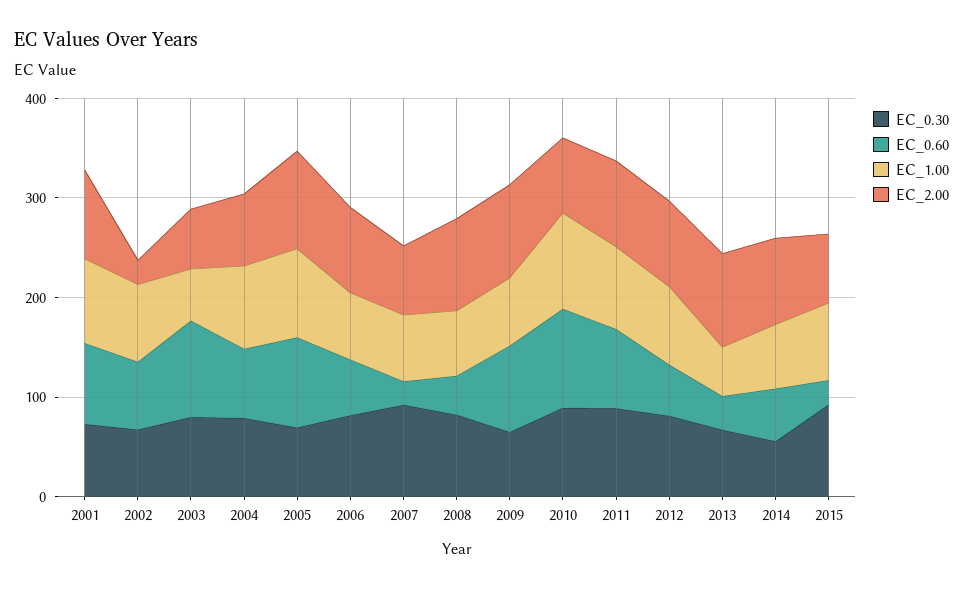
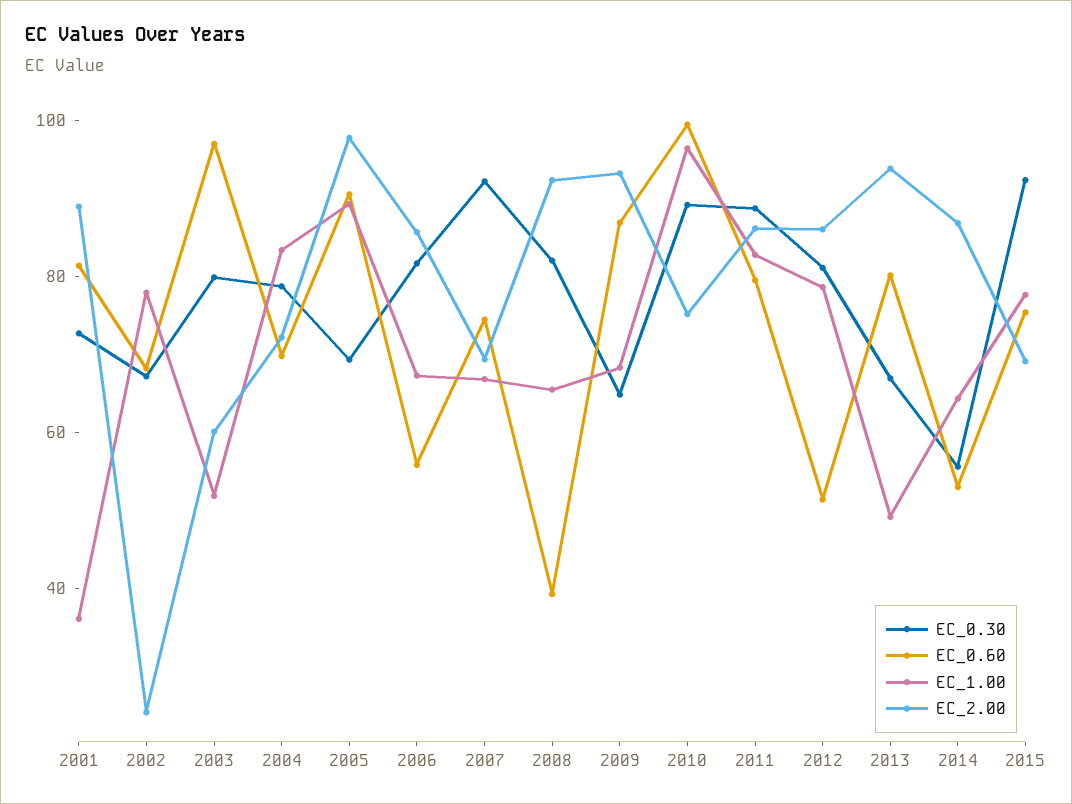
  {
    "EC_0.30": {
      "2001": 75,
      "2002": 65,
      "2003": 80,
      "2004": 80,
      "2005": 70,
      "2006": 80,
      "2007": 90,
      "2008": 80,
      "2009": 65,
      "2010": 90,
      "2011": 90,
      "2012": 80,
      "2013": 65,
      "2014": 55,
      "2015": 90
    },
    "EC_0.60": {
      "2001": 80,
      "2002": 70,
      "2003": 95,
      "2004": 70,
      "2005": 90,
      "2006": 55,
-     "2007": 20,
+     "2007": 75,
      "2008": 40,
      "2009": 85,
      "2010": 100,
      "2011": 80,
      "2012": 50,
-     "2013": 40,
+     "2013": 80,
      "2014": 55,
-     "2015": 20
+     "2015": 75
    },
    "EC_1.00": {
-     "2001": 80,
+     "2001": 35,
      "2002": 80,
      "2003": 50,
      "2004": 85,
      "2005": 90,
      "2006": 65,
      "2007": 65,
      "2008": 65,
      "2009": 70,
      "2010": 95,
      "2011": 85,
      "2012": 80,
      "2013": 50,
      "2014": 65,
      "2015": 80
    },
    "EC_2.00": {
      "2001": 90,
      "2002": 25,
      "2003": 60,
      "2004": 70,
      "2005": 100,
      "2006": 85,
      "2007": 70,
      "2008": 90,
      "2009": 95,
      "2010": 75,
      "2011": 85,
      "2012": 85,
      "2013": 95,
      "2014": 85,
      "2015": 70
    }
  }

